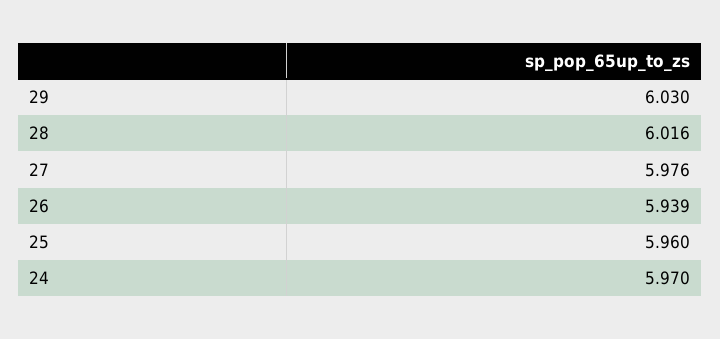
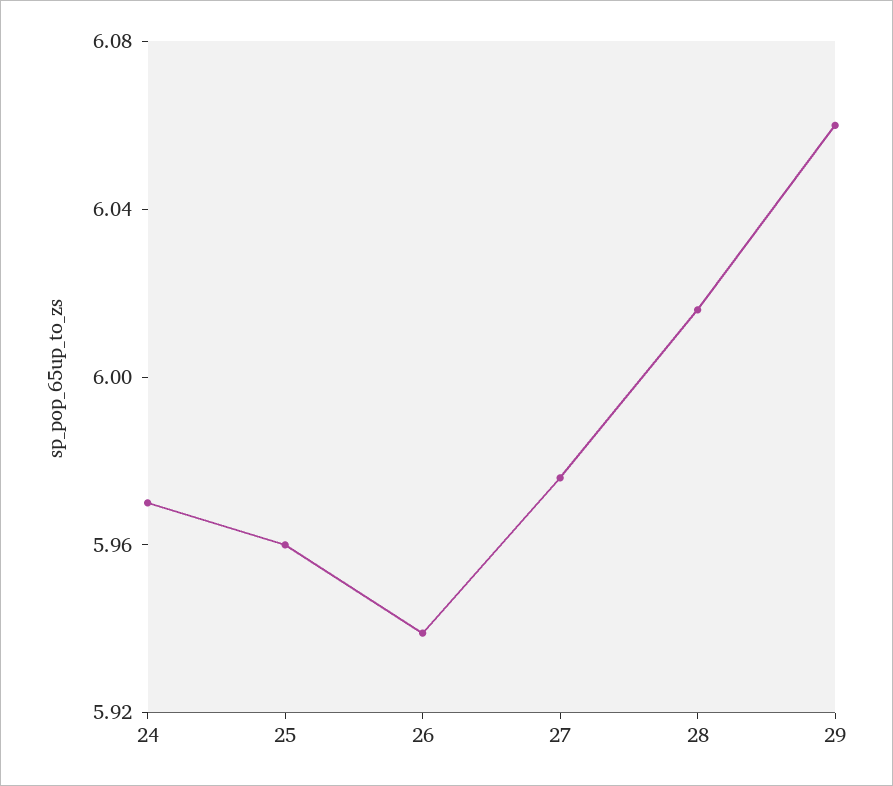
  {
-   "29": 6.03,
+   "29": 6.06,
    "28": 6.016,
    "27": 5.976,
    "26": 5.939,
    "25": 5.96,
    "24": 5.97
  }

